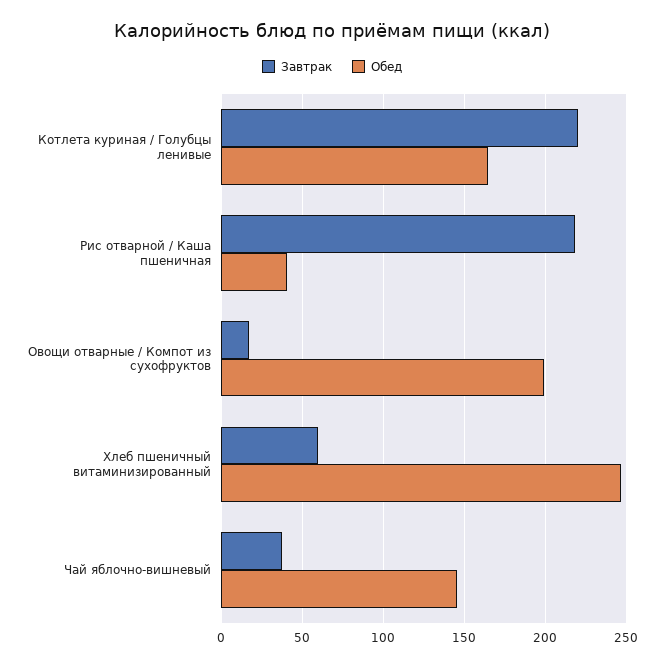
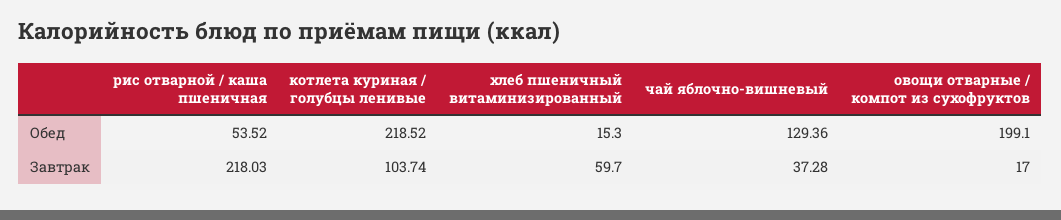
  {
    "Завтрак": {
-     "Котлета куриная / Голубцы ленивые": 220,
+     "Котлета куриная / Голубцы ленивые": 103.74,
      "Рис отварной / Каша пшеничная": 218.03,
      "Овощи отварные / Компот из сухофруктов": 17,
      "Хлеб пшеничный витаминизированный": 59.7,
      "Чай яблочно-вишневый": 37.28
    },
    "Обед": {
-     "Котлета куриная / Голубцы ленивые": 165,
+     "Котлета куриная / Голубцы ленивые": 218.52,
-     "Рис отварной / Каша пшеничная": 40,
+     "Рис отварной / Каша пшеничная": 53.52,
      "Овощи отварные / Компот из сухофруктов": 199.1,
-     "Хлеб пшеничный витаминизированный": 245,
+     "Хлеб пшеничный витаминизированный": 15.3,
-     "Чай яблочно-вишневый": 145
+     "Чай яблочно-вишневый": 129.36
    }
  }

